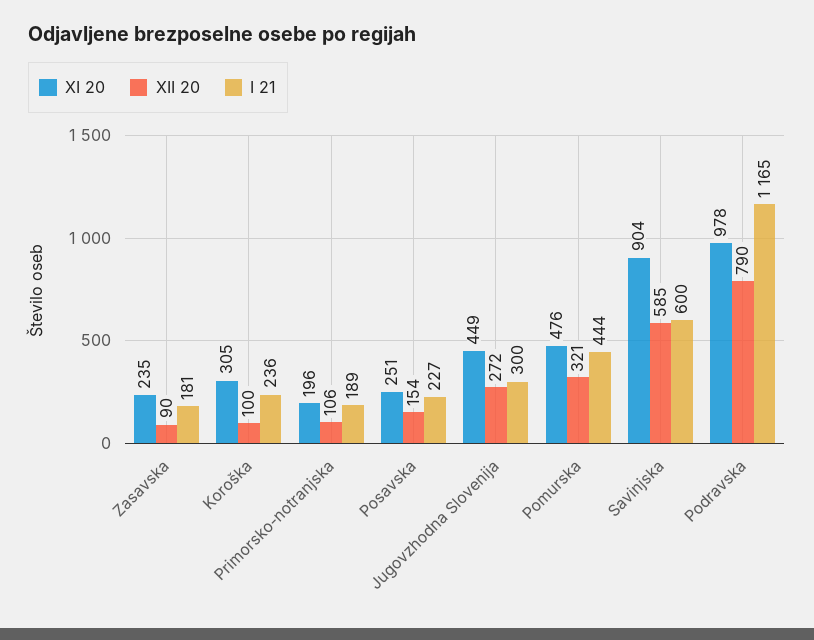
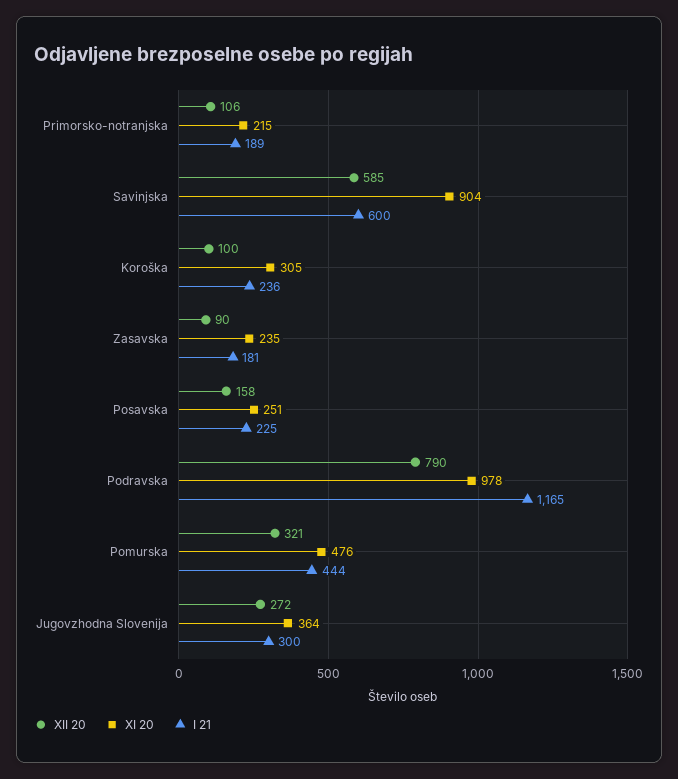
  {
    "XI 20": {
      "Zasavska": 235,
      "Koroška": 305,
-     "Primorsko-notranjska": 196,
+     "Primorsko-notranjska": 215,
      "Posavska": 251,
-     "Jugovzhodna Slovenija": 449,
+     "Jugovzhodna Slovenija": 364,
      "Pomurska": 476,
      "Savinjska": 904,
      "Podravska": 978
    },
    "XII 20": {
      "Zasavska": 90,
      "Koroška": 100,
      "Primorsko-notranjska": 106,
-     "Posavska": 154,
+     "Posavska": 158,
      "Jugovzhodna Slovenija": 272,
      "Pomurska": 321,
      "Savinjska": 585,
      "Podravska": 790
    },
    "I 21": {
      "Zasavska": 181,
      "Koroška": 236,
      "Primorsko-notranjska": 189,
-     "Posavska": 227,
+     "Posavska": 225,
      "Jugovzhodna Slovenija": 300,
      "Pomurska": 444,
      "Savinjska": 600,
      "Podravska": 1165
    }
  }

